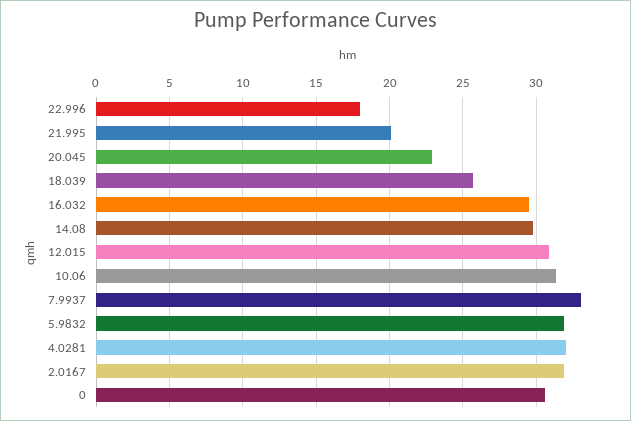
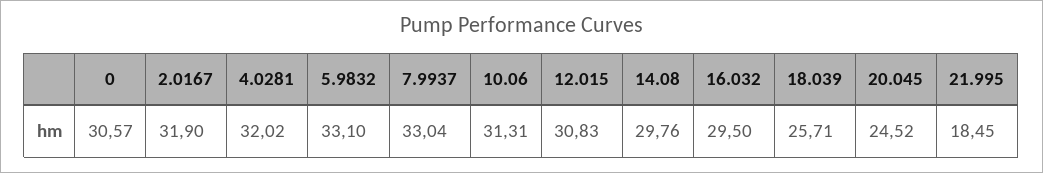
  {
-   "22.996": 18,
-   "21.995": 20,
+   "21.995": 18.45,
-   "20.045": 23,
+   "20.045": 24.52,
    "18.039": 25.71,
    "16.032": 29.5,
    "14.08": 29.76,
    "12.015": 30.83,
    "10.06": 31.31,
    "7.9937": 33.04,
-   "5.9832": 32,
+   "5.9832": 33.1,
    "4.0281": 32.02,
    "2.0167": 31.9,
    "0": 30.57
  }

